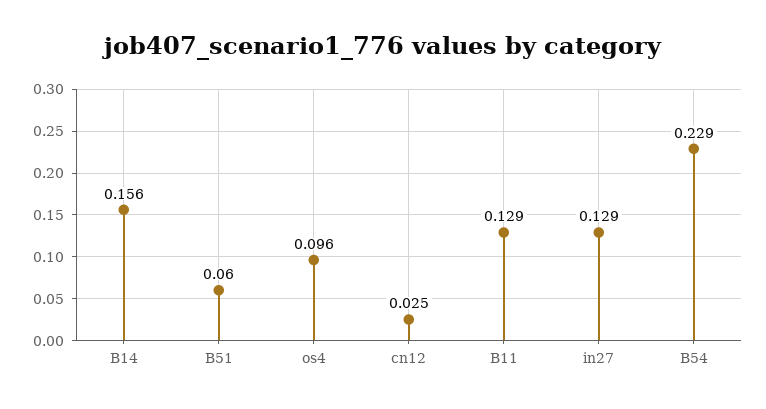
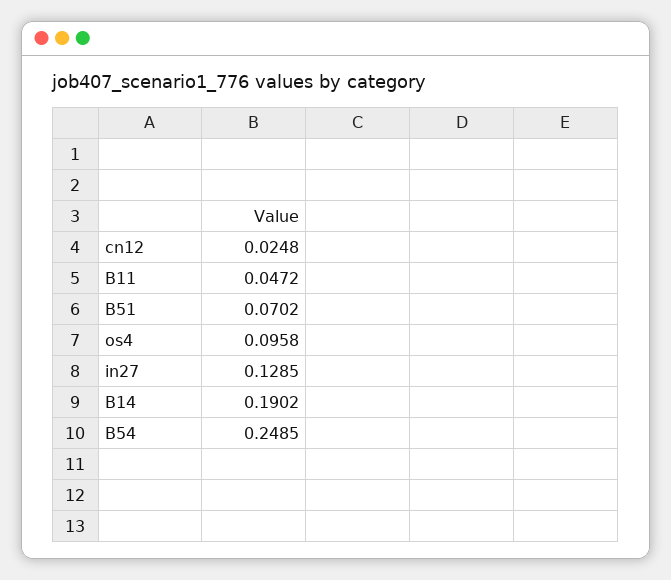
  {
-   "B14": 0.156,
+   "B14": 0.1902,
-   "B51": 0.06,
+   "B51": 0.0702,
    "os4": 0.0958,
    "cn12": 0.0248,
-   "B11": 0.129,
+   "B11": 0.0472,
    "in27": 0.1285,
-   "B54": 0.229
+   "B54": 0.2485
  }

